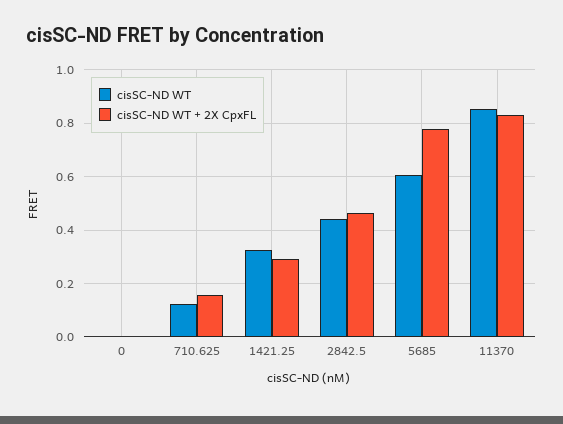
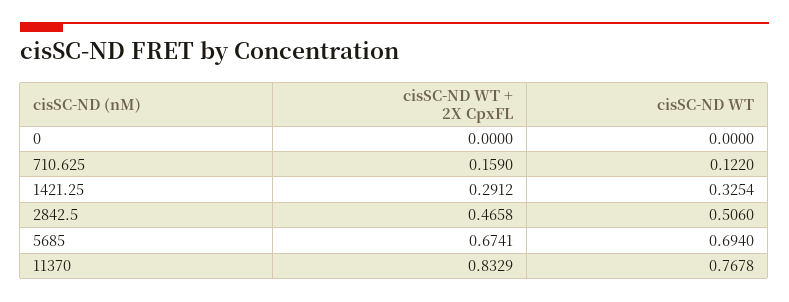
  {
    "cisSC-ND WT": {
      "0": 0,
      "710.625": 0.122,
      "1421.25": 0.3254,
-     "2842.5": 0.45,
+     "2842.5": 0.506,
-     "5685": 0.6,
+     "5685": 0.694,
-     "11370": 0.85
+     "11370": 0.7678
    },
    "cisSC-ND WT + 2X CpxFL": {
      "0": 0,
      "710.625": 0.159,
      "1421.25": 0.2912,
      "2842.5": 0.4658,
-     "5685": 0.775,
+     "5685": 0.6741,
      "11370": 0.8329
    }
  }

